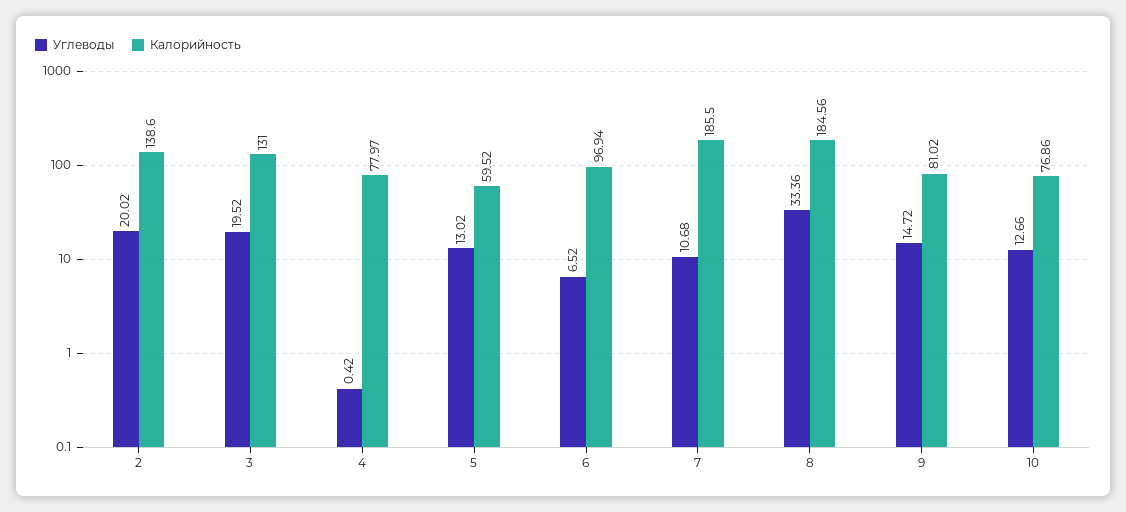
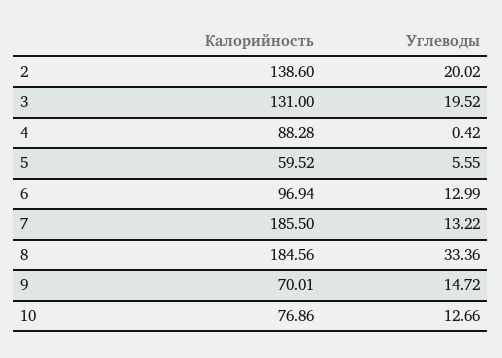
  {
    "Углеводы": {
      "2": 20.02,
      "3": 19.52,
      "4": 0.42,
-     "5": 13.02,
+     "5": 5.55,
-     "6": 6.52,
+     "6": 12.99,
-     "7": 10.68,
+     "7": 13.22,
      "8": 33.36,
      "9": 14.72,
      "10": 12.66
    },
    "Калорийность": {
      "2": 138.6,
      "3": 131,
-     "4": 77.97,
+     "4": 88.28,
      "5": 59.52,
      "6": 96.94,
      "7": 185.5,
      "8": 184.56,
-     "9": 81.02,
+     "9": 70.01,
      "10": 76.86
    }
  }

